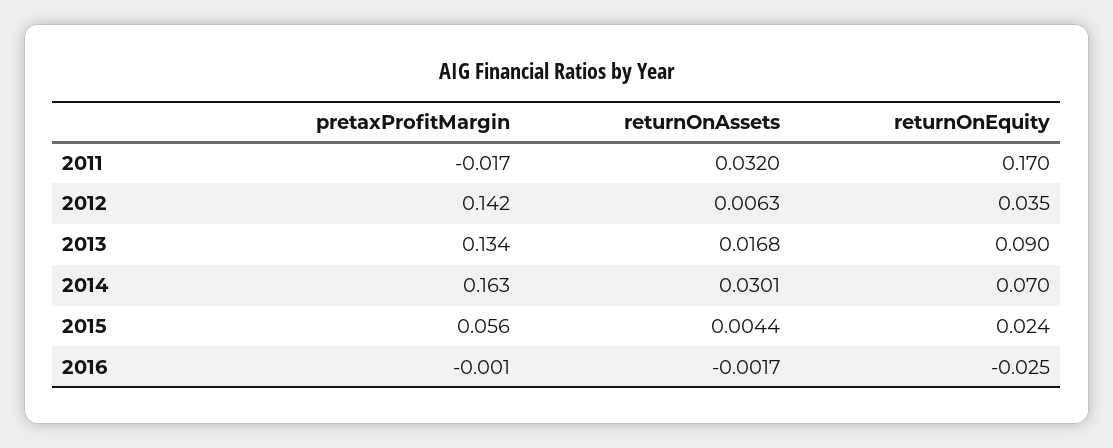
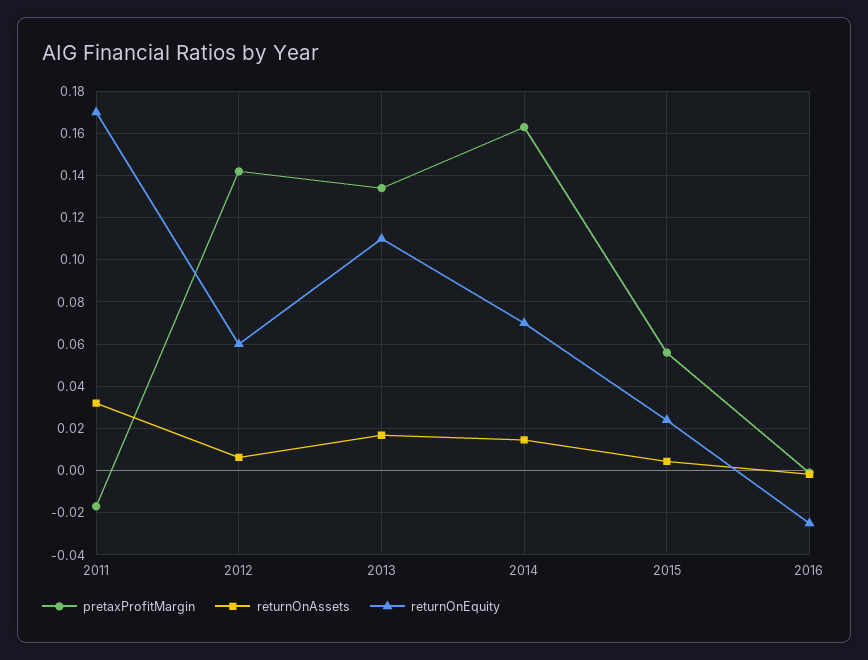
  {
    "pretaxProfitMargin": {
      "2011": -0.017,
      "2012": 0.142,
      "2013": 0.134,
      "2014": 0.163,
      "2015": 0.056,
      "2016": -0.001
    },
    "returnOnAssets": {
      "2011": 0.032,
      "2012": 0.0063,
      "2013": 0.0168,
-     "2014": 0.0301,
+     "2014": 0.015,
      "2015": 0.0044,
      "2016": -0.0017
    },
    "returnOnEquity": {
      "2011": 0.17,
-     "2012": 0.035,
+     "2012": 0.06,
-     "2013": 0.09,
+     "2013": 0.11,
      "2014": 0.07,
      "2015": 0.024,
      "2016": -0.025
    }
  }

